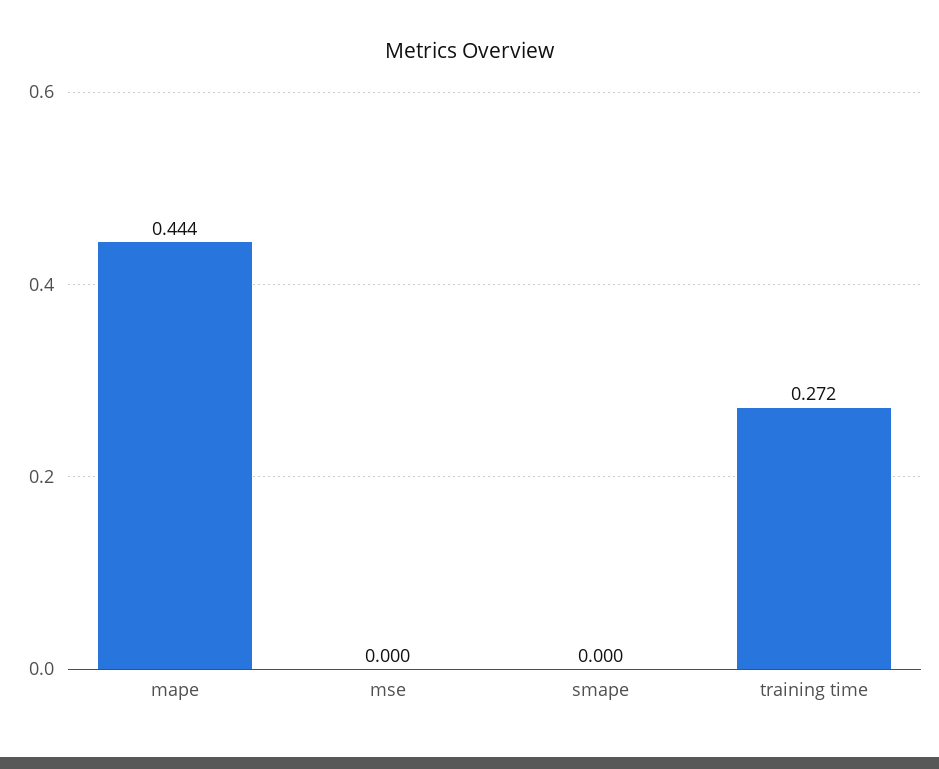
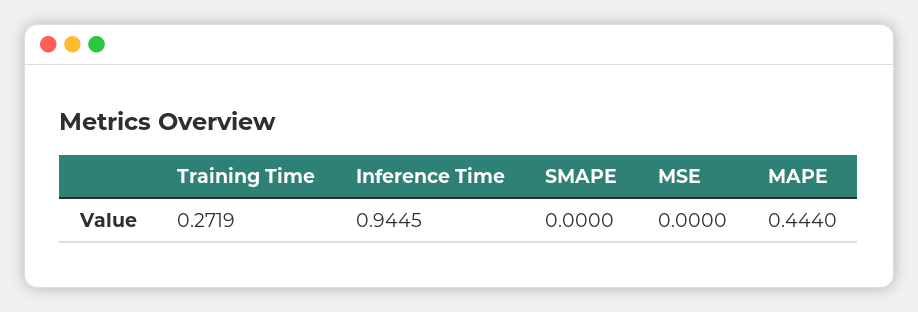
  {
    "mape": 0.444,
    "mse": 0,
    "smape": 0,
-   "training time": 0.2719
+   "training time": 0.2719,
+   "Inference Time": 0.9445
  }

